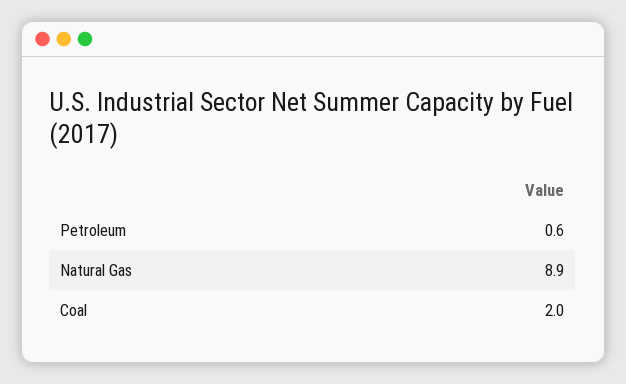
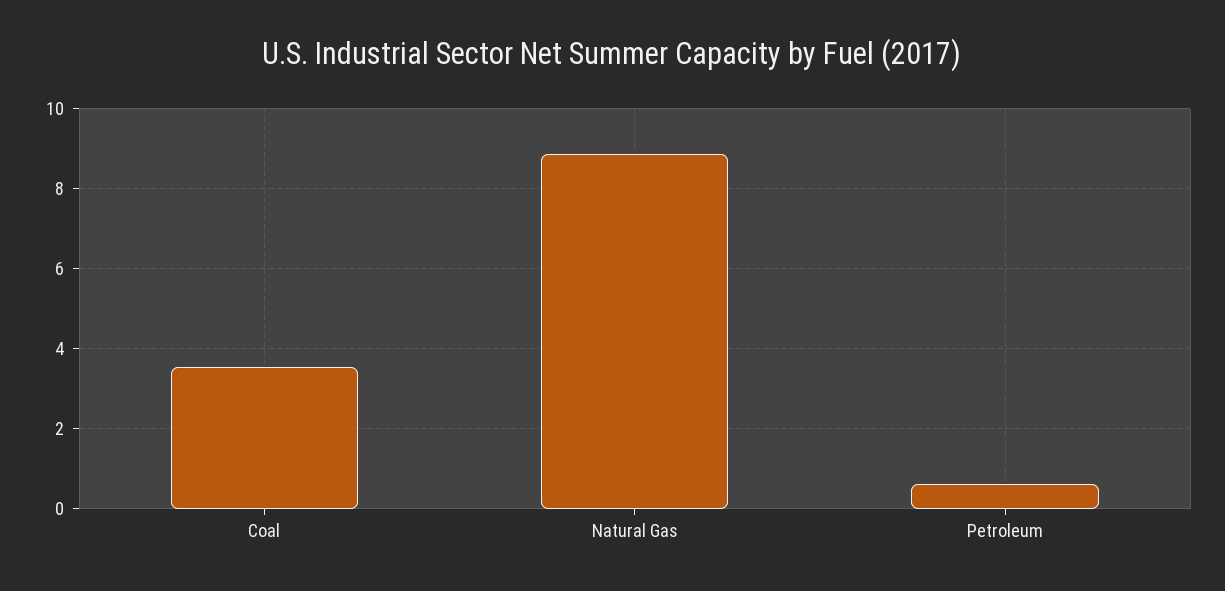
  {
    "Petroleum": 0.6,
    "Natural Gas": 8.9,
-   "Coal": 2
+   "Coal": 3.6
  }

